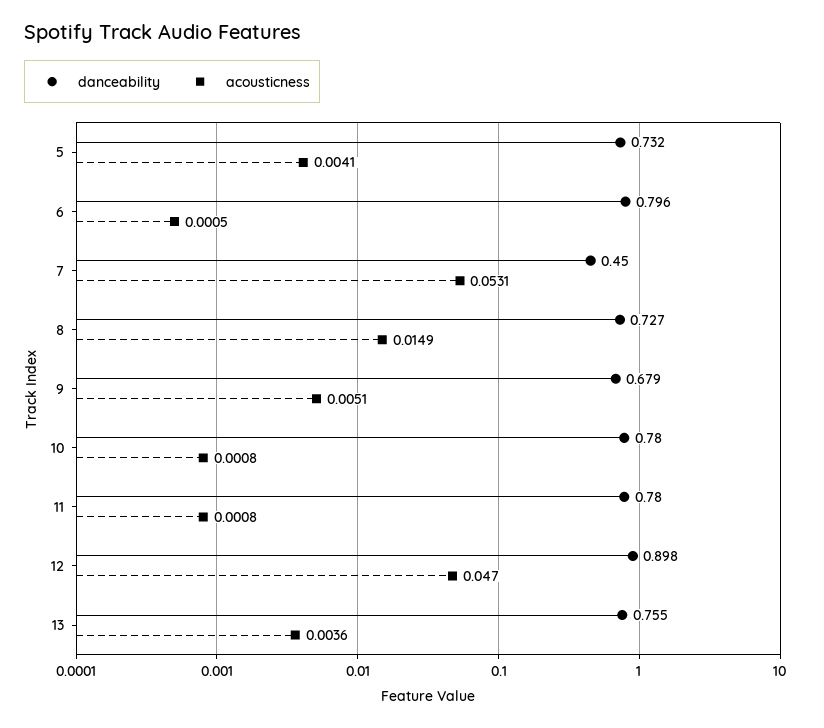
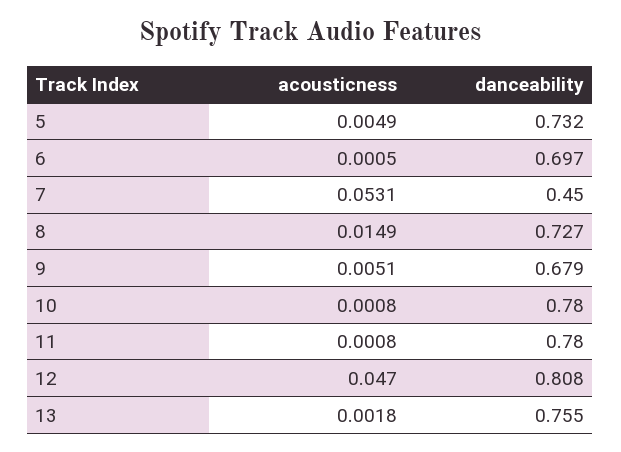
  {
    "danceability": {
      "5": 0.732,
-     "6": 0.796,
+     "6": 0.697,
      "7": 0.45,
      "8": 0.727,
      "9": 0.679,
      "10": 0.78,
      "11": 0.78,
-     "12": 0.898,
+     "12": 0.808,
      "13": 0.755
    },
    "acousticness": {
-     "5": 0.0041,
+     "5": 0.0049,
      "6": 0.0005,
      "7": 0.0531,
      "8": 0.0149,
      "9": 0.0051,
      "10": 0.0008,
      "11": 0.0008,
      "12": 0.047,
-     "13": 0.0036
+     "13": 0.0018
    }
  }

